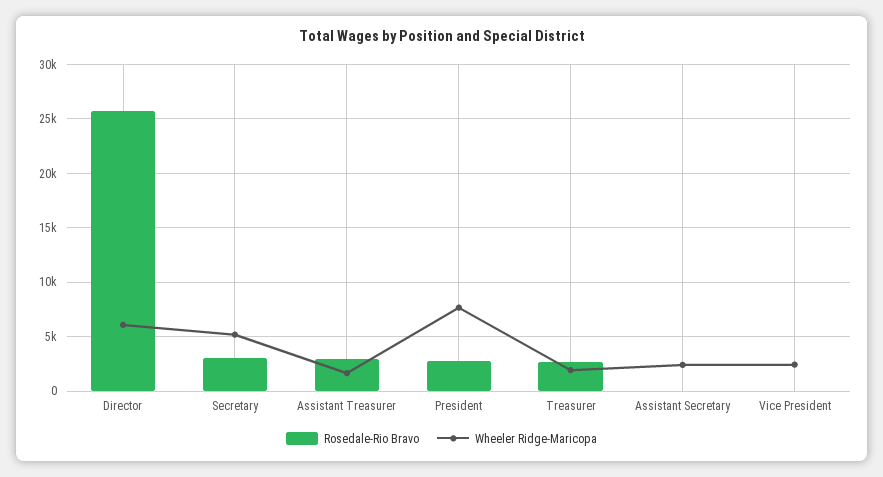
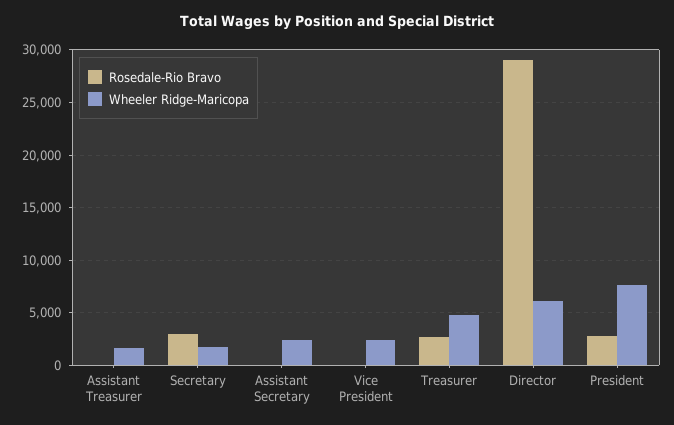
  {
    "Rosedale-Rio Bravo": {
-     "Director": 26000,
+     "Director": 29000,
      "Secretary": 3000,
-     "Assistant Treasurer": 3000,
+     "Assistant Treasurer": 0,
      "President": 3000,
      "Treasurer": 3000,
      "Assistant Secretary": 0,
      "Vice President": 0
    },
    "Wheeler Ridge-Maricopa": {
      "Director": 6000,
-     "Secretary": 5000,
+     "Secretary": 2000,
      "Assistant Treasurer": 2000,
      "President": 8000,
-     "Treasurer": 2000,
+     "Treasurer": 5000,
      "Assistant Secretary": 2000,
      "Vice President": 2000
    }
  }

